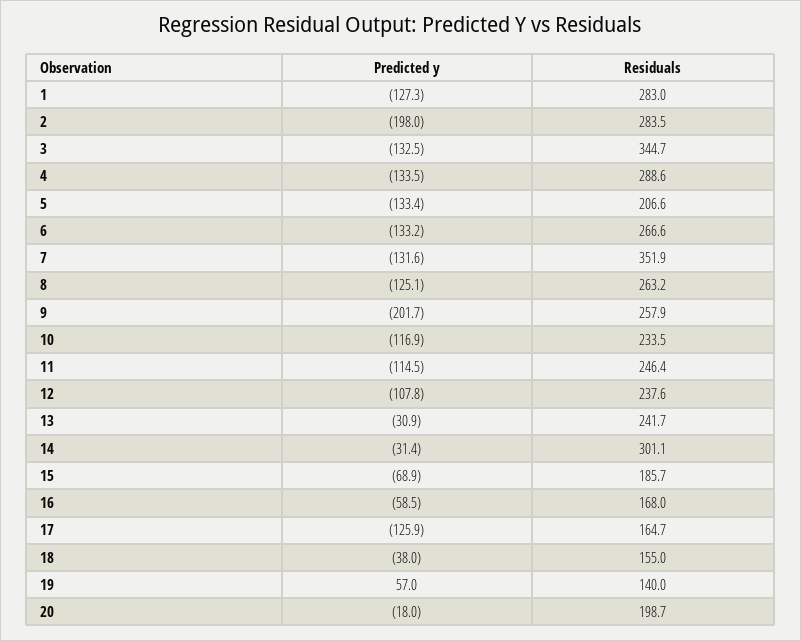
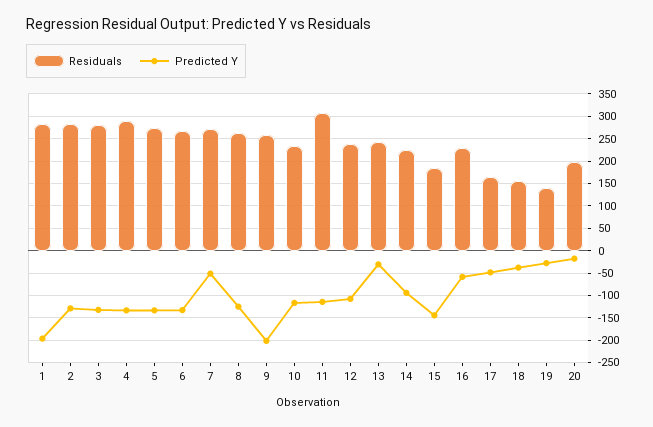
  {
    "Predicted y": {
-     "1": -127.3,
+     "1": -200,
-     "2": -198,
+     "2": -125,
      "3": -132.5,
      "4": -133.5,
      "5": -133.4,
      "6": -133.2,
-     "7": -131.6,
+     "7": -50,
      "8": -125.1,
      "9": -201.7,
      "10": -116.9,
      "11": -114.5,
      "12": -107.8,
      "13": -30.9,
-     "14": -31.4,
+     "14": -100,
-     "15": -68.9,
+     "15": -150,
      "16": -58.5,
-     "17": -125.9,
+     "17": -50,
      "18": -38,
-     "19": 57,
+     "19": -25,
      "20": -18
    },
    "Residuals": {
      "1": 283,
      "2": 283.5,
-     "3": 344.7,
+     "3": 275,
      "4": 288.6,
-     "5": 206.6,
+     "5": 275,
      "6": 266.6,
-     "7": 351.9,
+     "7": 275,
      "8": 263.2,
      "9": 257.9,
      "10": 233.5,
-     "11": 246.4,
+     "11": 300,
      "12": 237.6,
      "13": 241.7,
-     "14": 301.1,
+     "14": 225,
      "15": 185.7,
-     "16": 168,
+     "16": 225,
      "17": 164.7,
      "18": 155,
      "19": 140,
      "20": 198.7
    }
  }

